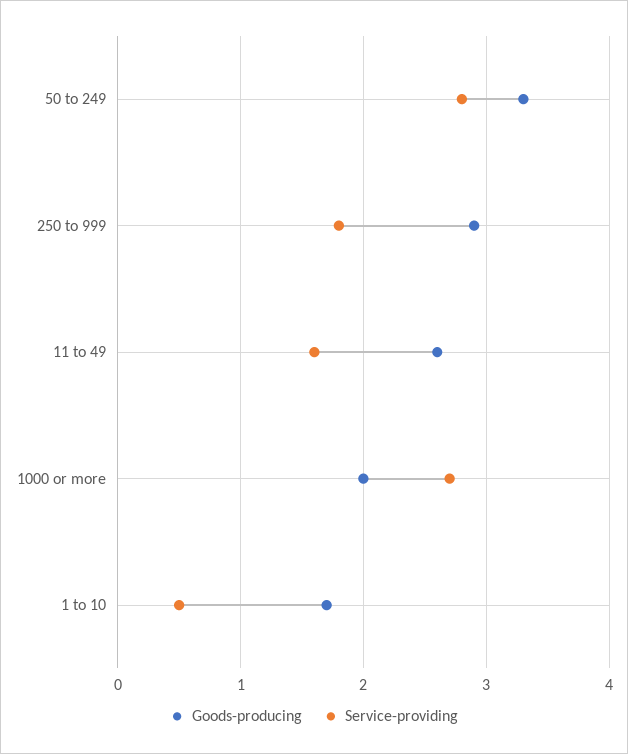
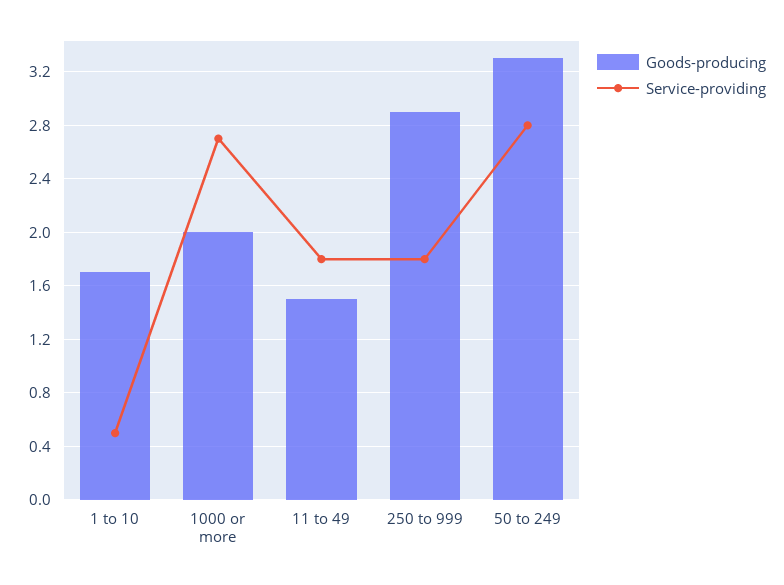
  {
    "Goods-producing": {
      "50 to 249": 3.3,
      "250 to 999": 2.9,
-     "11 to 49": 2.6,
+     "11 to 49": 1.5,
      "1000 or more": 2,
      "1 to 10": 1.7
    },
    "Service-providing": {
      "50 to 249": 2.8,
      "250 to 999": 1.8,
-     "11 to 49": 1.6,
+     "11 to 49": 1.8,
      "1000 or more": 2.7,
      "1 to 10": 0.5
    }
  }

